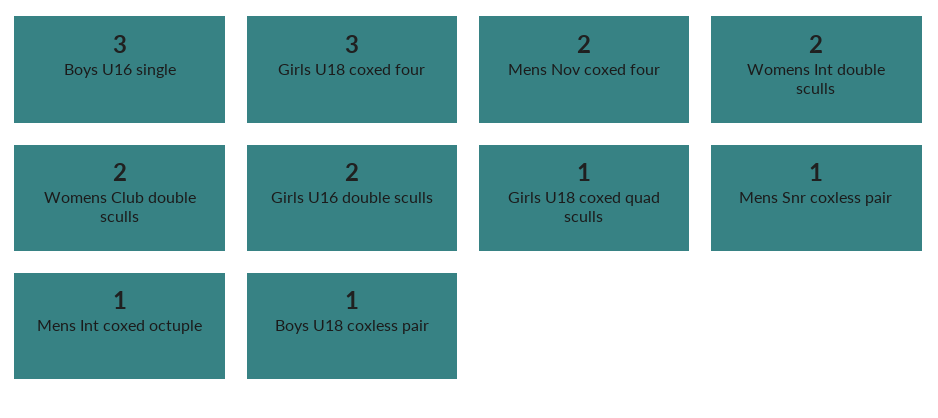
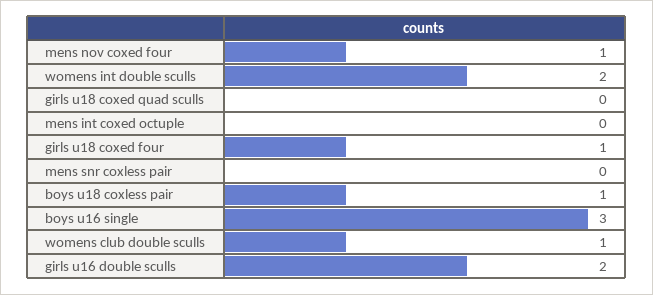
  {
    "Boys U16 single": 3,
-   "Girls U18 coxed four": 3,
+   "Girls U18 coxed four": 1,
-   "Mens Nov coxed four": 2,
+   "Mens Nov coxed four": 1,
    "Womens Int double sculls": 2,
-   "Womens Club double sculls": 2,
+   "Womens Club double sculls": 1,
    "Girls U16 double sculls": 2,
-   "Girls U18 coxed quad sculls": 1,
+   "Girls U18 coxed quad sculls": 0,
-   "Mens Snr coxless pair": 1,
+   "Mens Snr coxless pair": 0,
-   "Mens Int coxed octuple": 1,
+   "Mens Int coxed octuple": 0,
    "Boys U18 coxless pair": 1
  }

